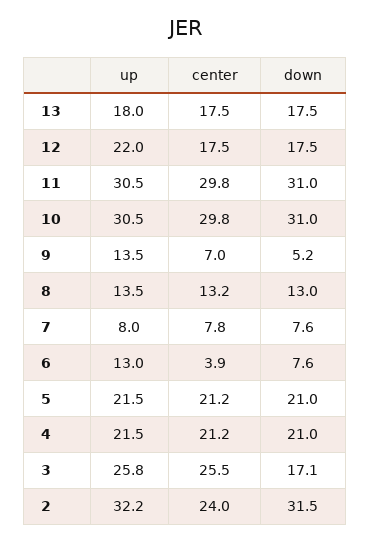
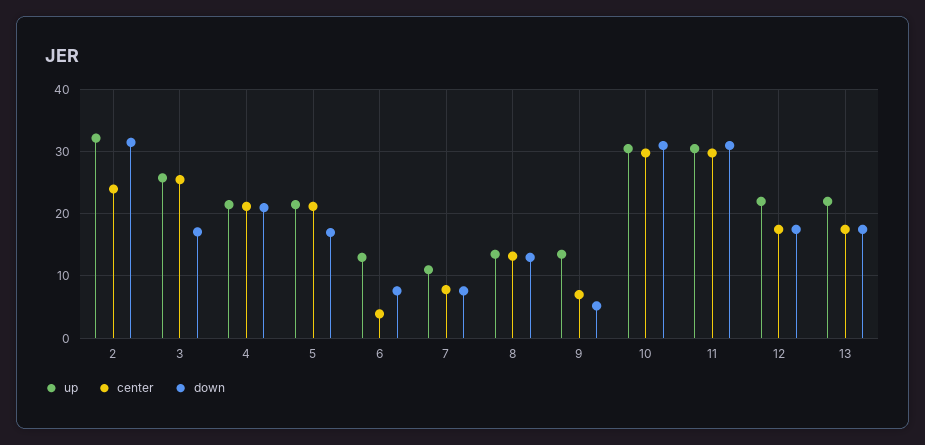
  {
    "up": {
-     "13": 18,
+     "13": 22,
      "12": 22,
      "11": 30.5,
      "10": 30.5,
      "9": 13.5,
      "8": 13.5,
-     "7": 8,
+     "7": 11,
      "6": 13,
      "5": 21.5,
      "4": 21.5,
      "3": 25.8,
      "2": 32.2
    },
    "center": {
      "13": 17.5,
      "12": 17.5,
      "11": 29.8,
      "10": 29.8,
      "9": 7,
      "8": 13.2,
      "7": 7.8,
      "6": 3.9,
      "5": 21.2,
      "4": 21.2,
      "3": 25.5,
      "2": 24
    },
    "down": {
      "13": 17.5,
      "12": 17.5,
      "11": 31,
      "10": 31,
      "9": 5.2,
      "8": 13,
      "7": 7.6,
      "6": 7.6,
-     "5": 21,
+     "5": 17,
      "4": 21,
      "3": 17.1,
      "2": 31.5
    }
  }

